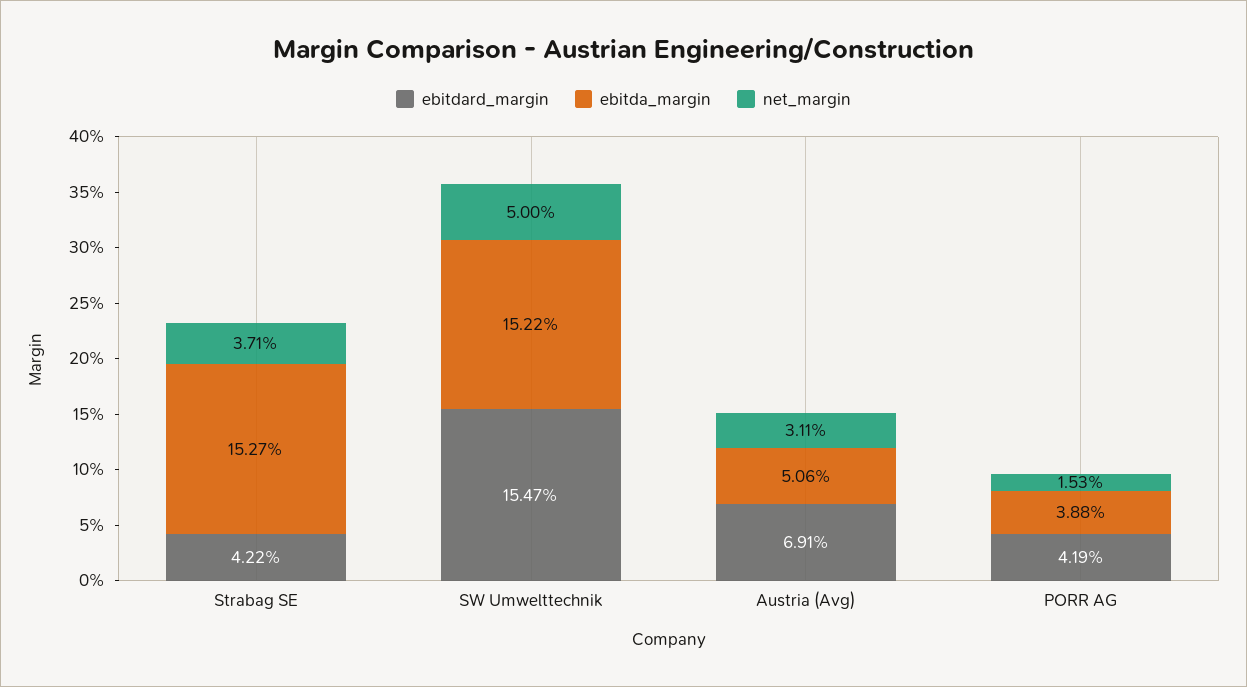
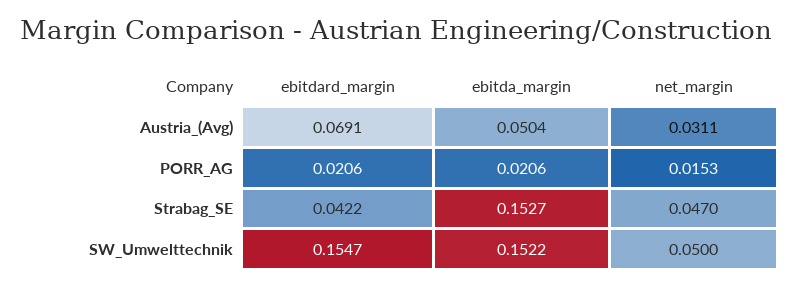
  {
    "ebitdard_margin": {
      "Strabag SE": 0.0422,
      "SW Umwelttechnik": 0.1547,
      "Austria (Avg)": 0.0691,
-     "PORR AG": 0.0419
+     "PORR AG": 0.0206
    },
    "ebitda_margin": {
      "Strabag SE": 0.1527,
      "SW Umwelttechnik": 0.1522,
-     "Austria (Avg)": 0.0506,
+     "Austria (Avg)": 0.0504,
-     "PORR AG": 0.0388
+     "PORR AG": 0.0206
    },
    "net_margin": {
-     "Strabag SE": 0.0371,
+     "Strabag SE": 0.047,
      "SW Umwelttechnik": 0.05,
      "Austria (Avg)": 0.0311,
      "PORR AG": 0.0153
    }
  }

